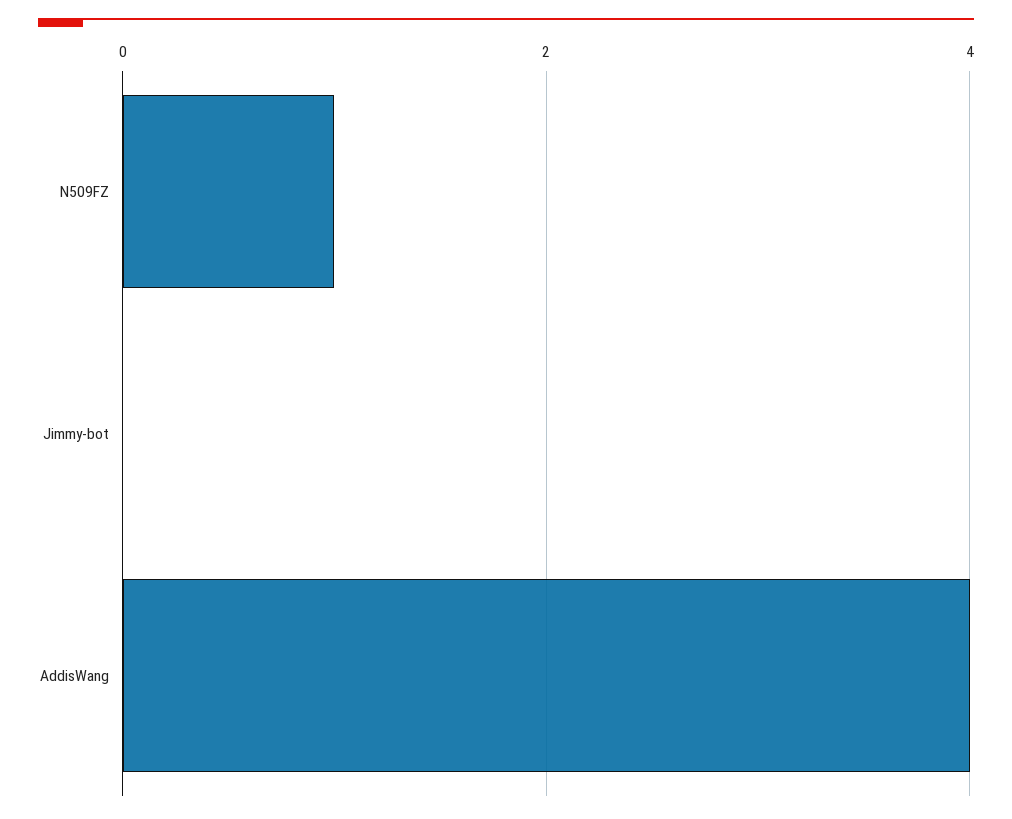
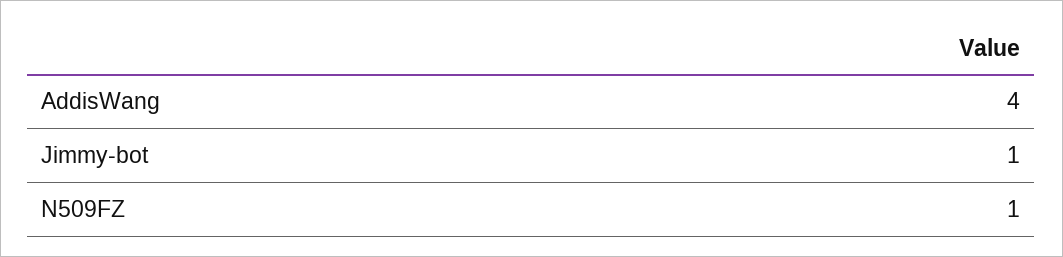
  {
    "N509FZ": 1,
-   "Jimmy-bot": 0,
+   "Jimmy-bot": 1,
    "AddisWang": 4
  }

